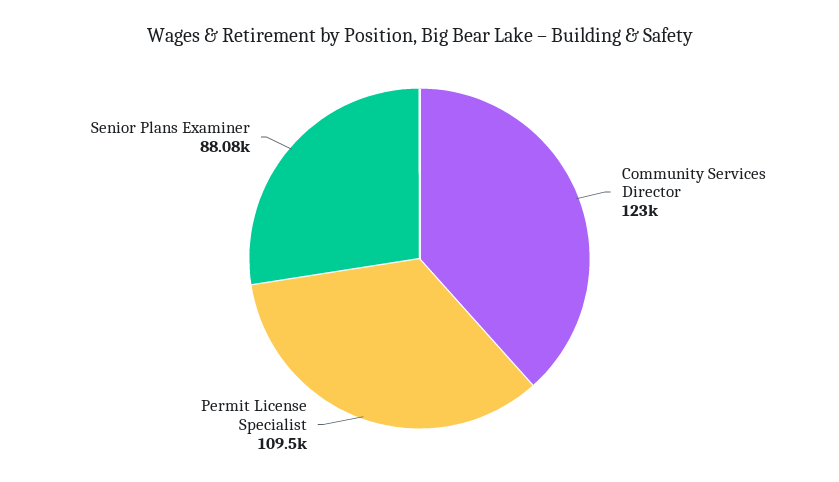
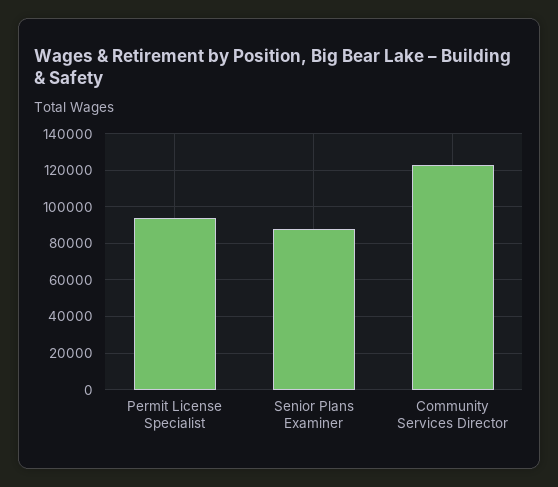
  {
    "Community Services Director": 123000,
-   "Permit License Specialist": 109500,
+   "Permit License Specialist": 95000,
    "Senior Plans Examiner": 88080
  }

